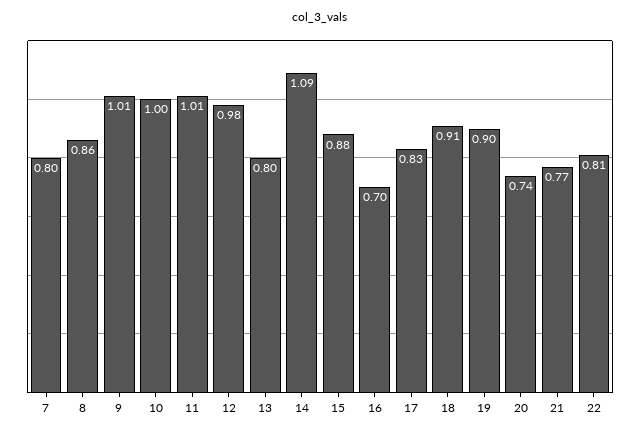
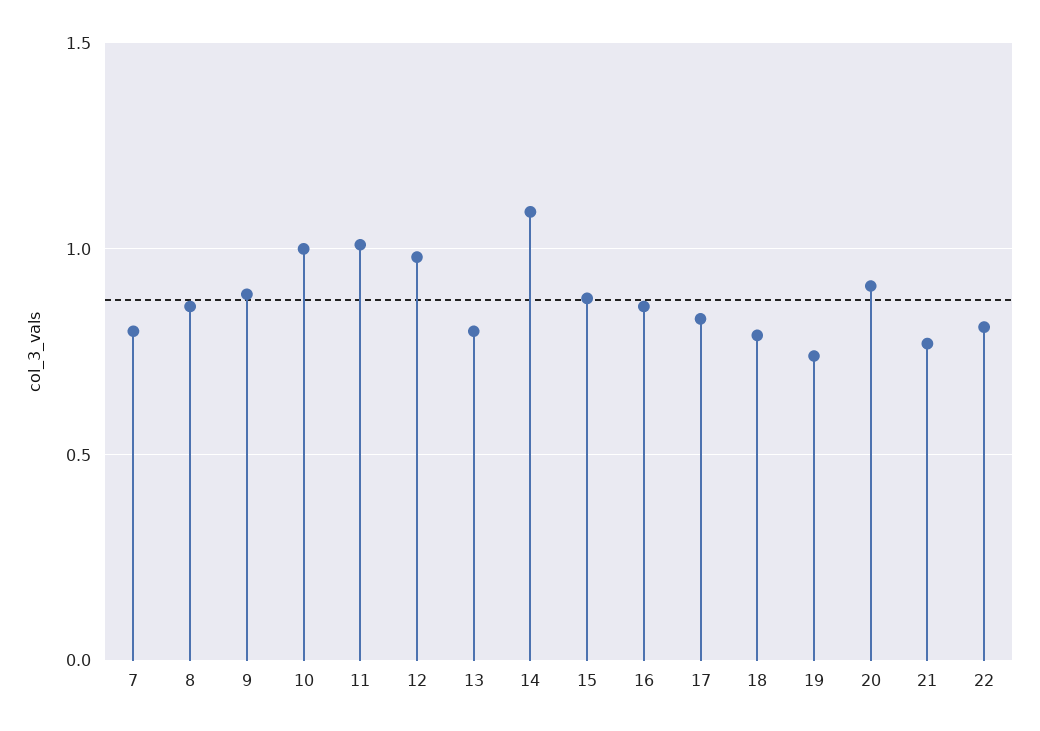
  {
    "7": 0.8,
    "8": 0.86,
-   "9": 1.01,
+   "9": 0.9,
    "10": 1,
    "11": 1.01,
    "12": 0.98,
    "13": 0.8,
    "14": 1.09,
    "15": 0.88,
-   "16": 0.7,
+   "16": 0.85,
    "17": 0.83,
-   "18": 0.91,
+   "18": 0.8,
-   "19": 0.9,
+   "19": 0.75,
-   "20": 0.74,
+   "20": 0.9,
    "21": 0.77,
    "22": 0.81
  }

